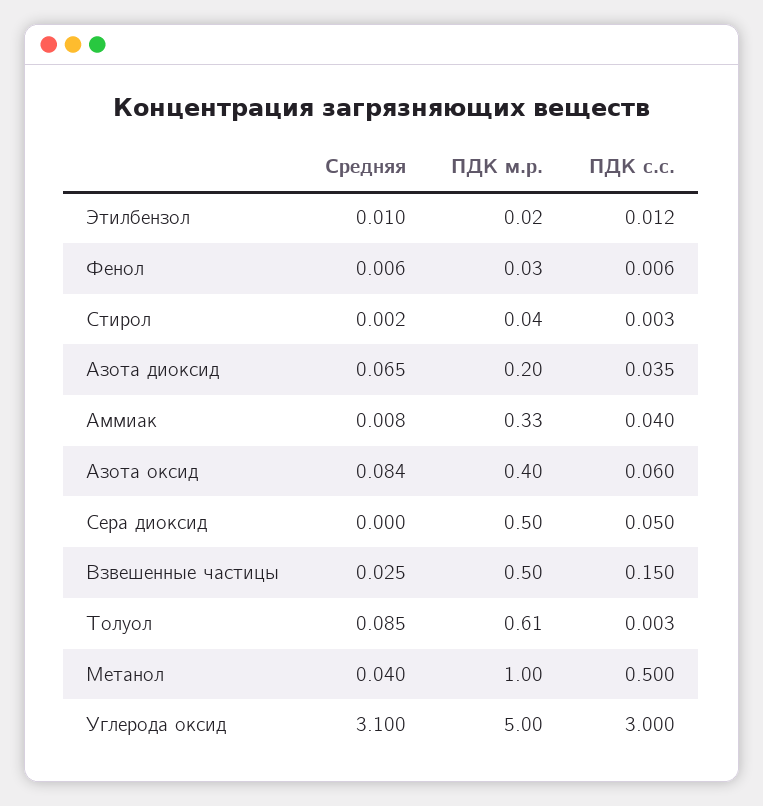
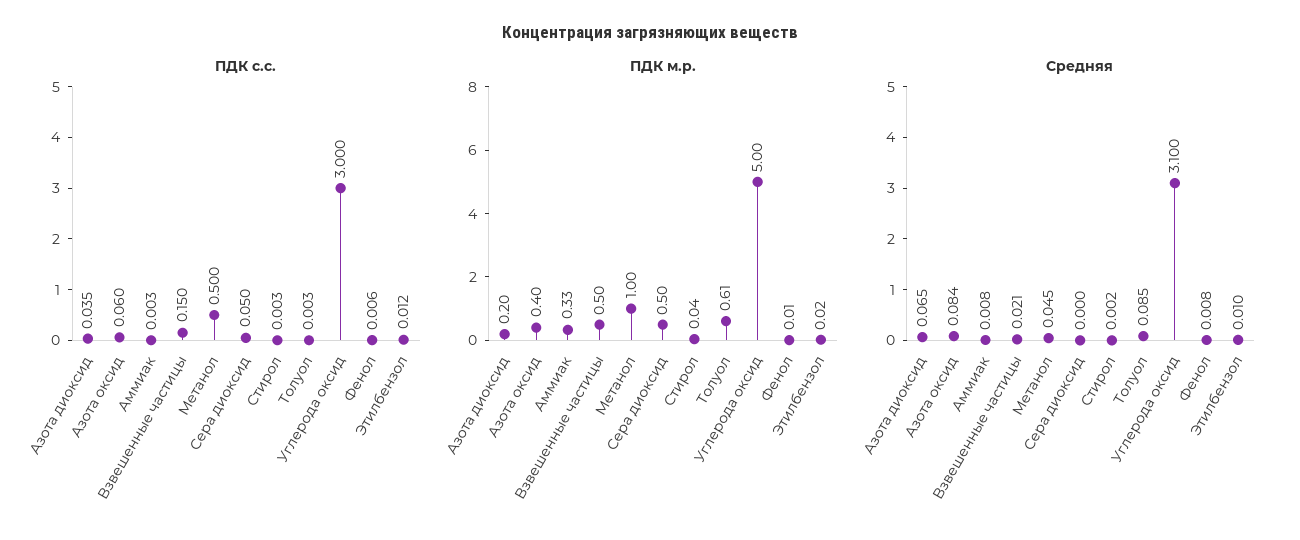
  {
    "Средняя": {
      "Этилбензол": 0.01,
-     "Фенол": 0.006,
+     "Фенол": 0.008,
      "Стирол": 0.002,
      "Азота диоксид": 0.065,
      "Аммиак": 0.008,
      "Азота оксид": 0.084,
      "Сера диоксид": 0,
-     "Взвешенные частицы": 0.025,
+     "Взвешенные частицы": 0.021,
      "Толуол": 0.085,
-     "Метанол": 0.04,
+     "Метанол": 0.045,
      "Углерода оксид": 3.1
    },
    "ПДК м.р.": {
      "Этилбензол": 0.02,
-     "Фенол": 0.03,
+     "Фенол": 0.01,
      "Стирол": 0.04,
      "Азота диоксид": 0.2,
      "Аммиак": 0.33,
      "Азота оксид": 0.4,
      "Сера диоксид": 0.5,
      "Взвешенные частицы": 0.5,
      "Толуол": 0.61,
      "Метанол": 1,
      "Углерода оксид": 5
    },
    "ПДК с.с.": {
      "Этилбензол": 0.012,
      "Фенол": 0.006,
      "Стирол": 0.003,
      "Азота диоксид": 0.035,
-     "Аммиак": 0.04,
+     "Аммиак": 0.003,
      "Азота оксид": 0.06,
      "Сера диоксид": 0.05,
      "Взвешенные частицы": 0.15,
      "Толуол": 0.003,
      "Метанол": 0.5,
      "Углерода оксид": 3
    }
  }

